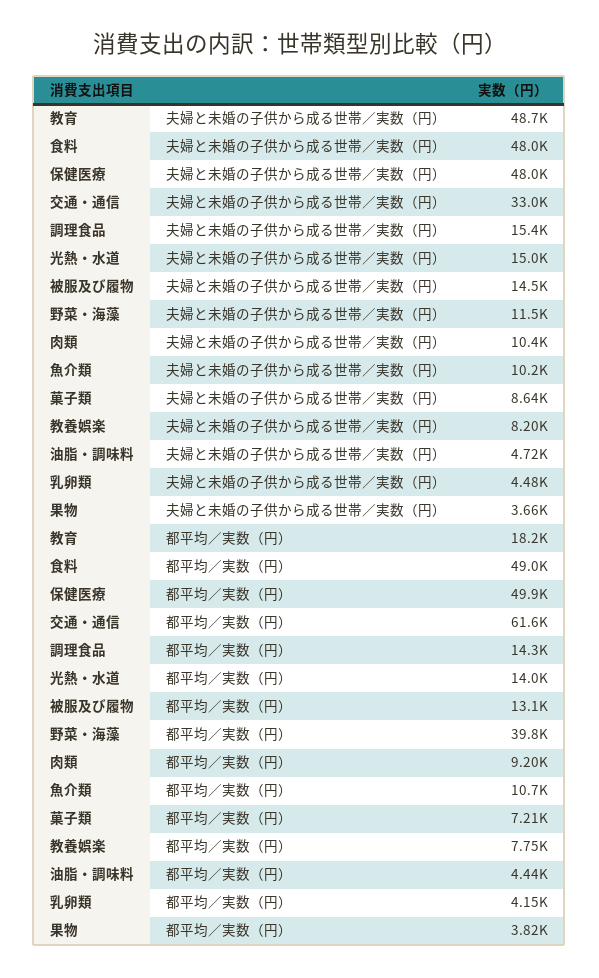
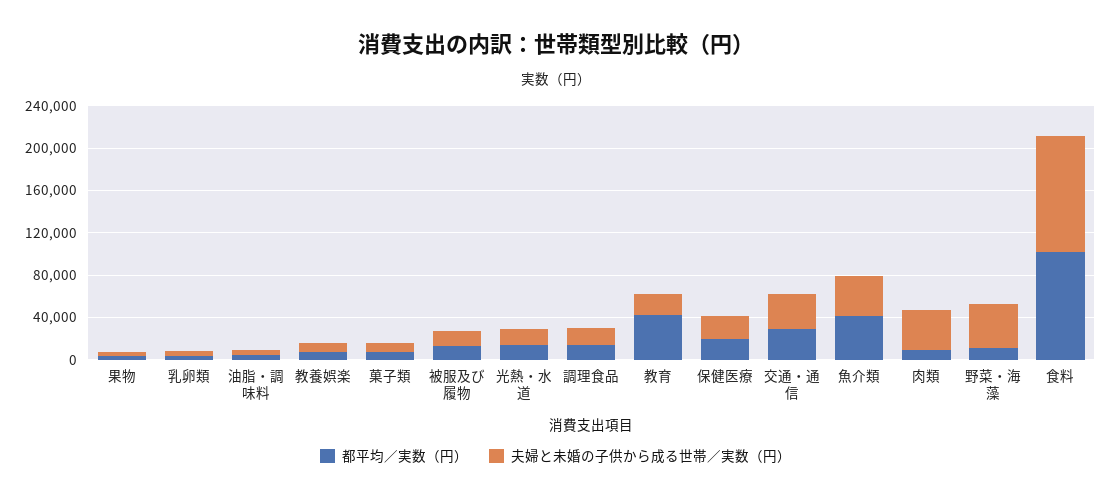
  {
    "夫婦と未婚の子供から成る世帯／実数（円）": {
-     "教育": 48700,
+     "教育": 20000,
-     "食料": 48000,
+     "食料": 110000,
-     "保健医療": 48000,
+     "保健医療": 20000,
      "交通・通信": 33000,
      "調理食品": 15400,
      "光熱・水道": 15000,
      "被服及び履物": 14500,
-     "野菜・海藻": 11500,
+     "野菜・海藻": 40000,
-     "肉類": 10400,
+     "肉類": 40000,
-     "魚介類": 10200,
+     "魚介類": 40000,
      "菓子類": 8640,
      "教養娯楽": 8200,
      "油脂・調味料": 4720,
      "乳卵類": 4480,
      "果物": 3660
    },
    "都平均／実数（円）": {
-     "教育": 18200,
+     "教育": 40000,
-     "食料": 49000,
+     "食料": 100000,
-     "保健医療": 49900,
+     "保健医療": 20000,
-     "交通・通信": 61600,
+     "交通・通信": 30000,
      "調理食品": 14300,
      "光熱・水道": 14000,
      "被服及び履物": 13100,
-     "野菜・海藻": 39800,
+     "野菜・海藻": 10000,
      "肉類": 9200,
-     "魚介類": 10700,
+     "魚介類": 40000,
      "菓子類": 7210,
      "教養娯楽": 7750,
      "油脂・調味料": 4440,
      "乳卵類": 4150,
      "果物": 3820
    }
  }

